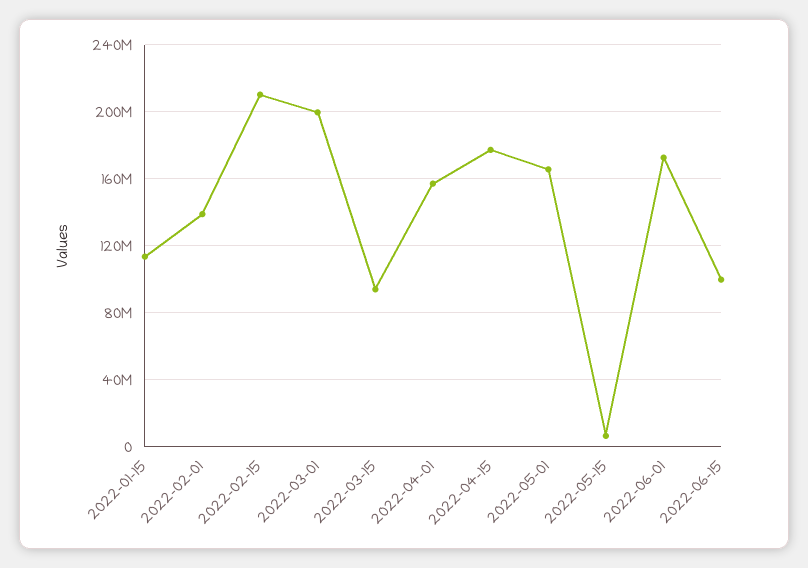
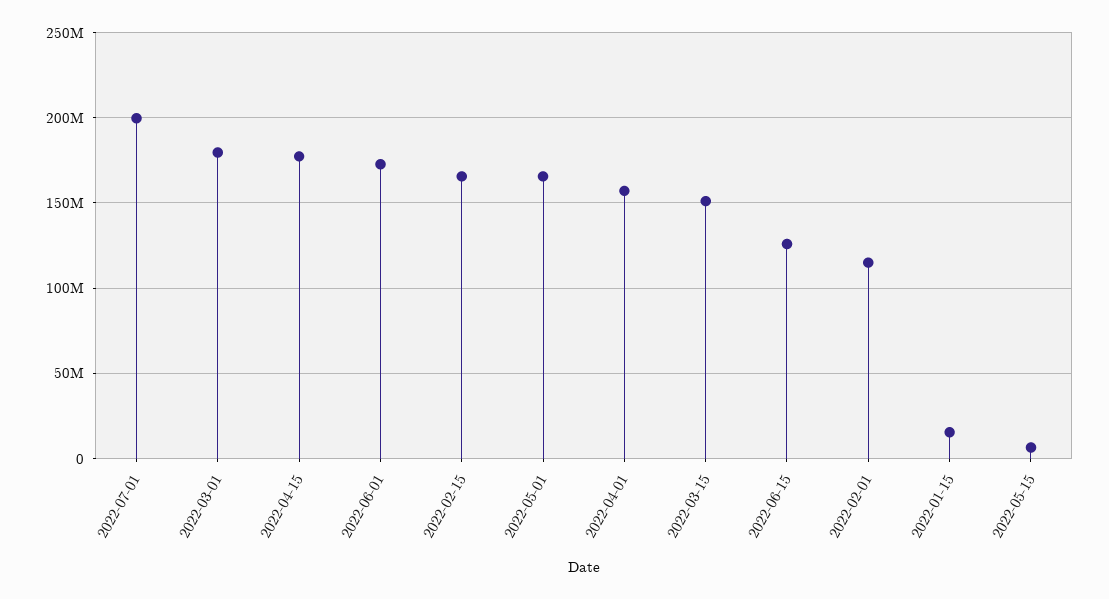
  {
-   "2022-01-15": 115000000,
+   "2022-01-15": 15000000,
-   "2022-02-01": 140000000,
+   "2022-02-01": 115000000,
-   "2022-02-15": 210000000,
+   "2022-02-15": 165000000,
-   "2022-03-01": 200000000,
+   "2022-03-01": 180000000,
-   "2022-03-15": 95000000,
+   "2022-03-15": 150000000,
    "2022-04-01": 155000000,
    "2022-04-15": 175000000,
    "2022-05-01": 165000000,
    "2022-05-15": 5000000,
    "2022-06-01": 175000000,
-   "2022-06-15": 100000000
+   "2022-06-15": 125000000,
+   "2022-07-01": 200000000
  }

